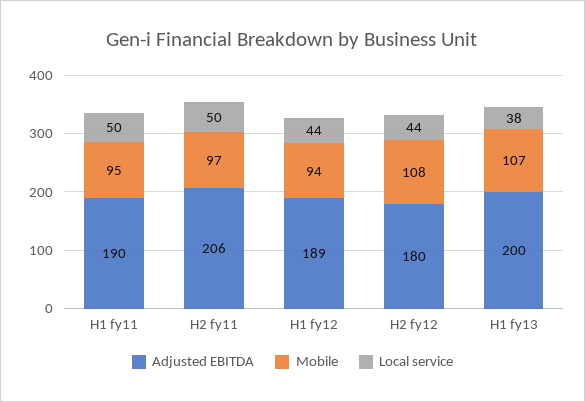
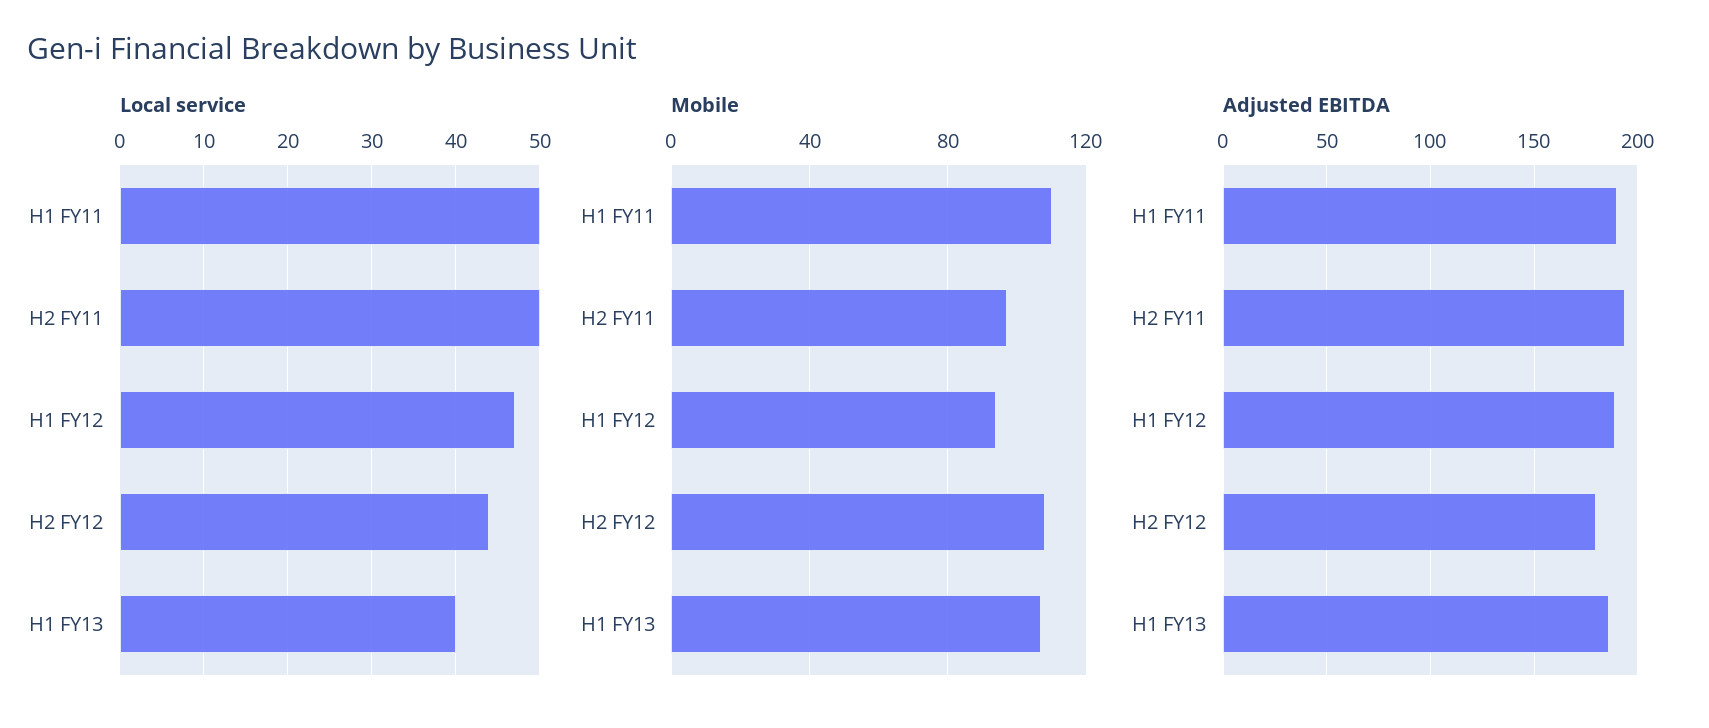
  {
    "Adjusted EBITDA": {
      "H1 fy11": 190,
-     "H2 fy11": 206,
+     "H2 fy11": 195,
      "H1 fy12": 189,
      "H2 fy12": 180,
-     "H1 fy13": 200
+     "H1 fy13": 185
    },
    "Mobile": {
-     "H1 fy11": 95,
+     "H1 fy11": 110,
      "H2 fy11": 97,
      "H1 fy12": 94,
      "H2 fy12": 108,
      "H1 fy13": 107
    },
    "Local service": {
      "H1 fy11": 50,
      "H2 fy11": 50,
-     "H1 fy12": 44,
+     "H1 fy12": 47,
      "H2 fy12": 44,
-     "H1 fy13": 38
+     "H1 fy13": 40
    }
  }

